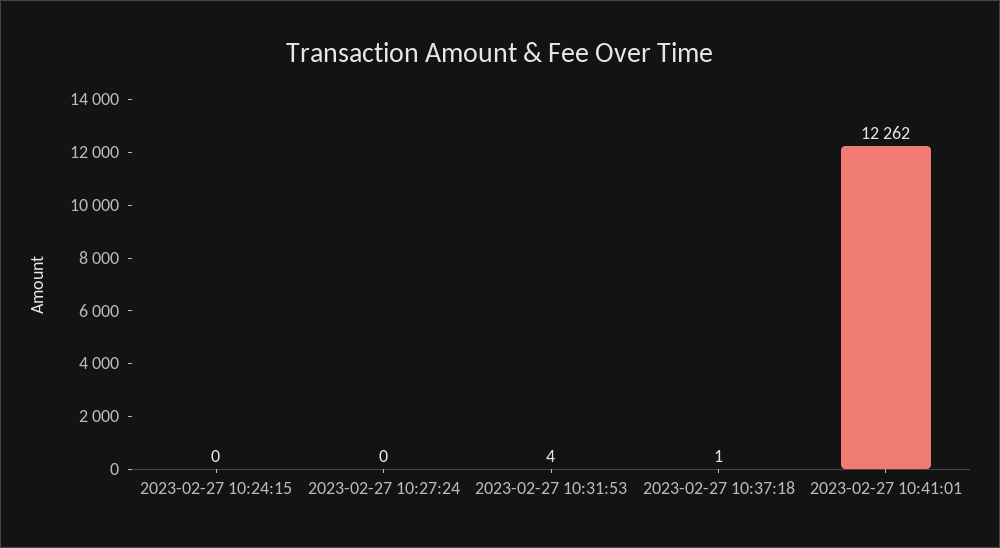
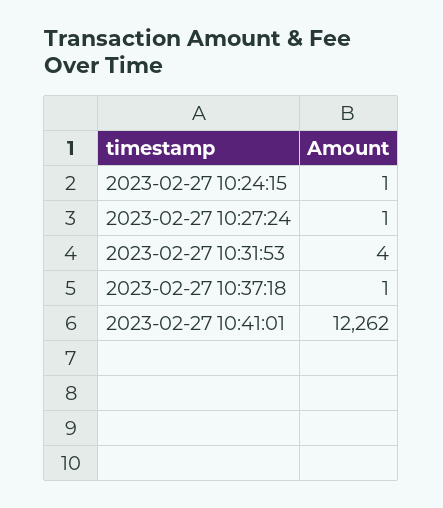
  {
-   "2023-02-27 10:24:15": 0,
+   "2023-02-27 10:24:15": 1,
-   "2023-02-27 10:27:24": 0,
+   "2023-02-27 10:27:24": 1,
    "2023-02-27 10:31:53": 4,
    "2023-02-27 10:37:18": 1,
    "2023-02-27 10:41:01": 12262
  }

